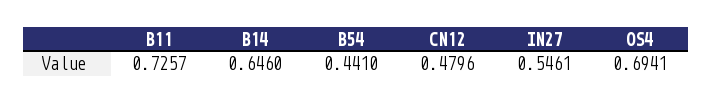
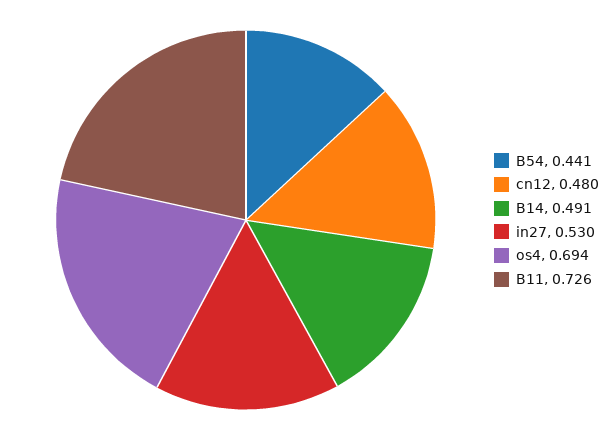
  {
    "B11": 0.7257,
-   "B14": 0.646,
+   "B14": 0.491,
    "B54": 0.441,
    "CN12": 0.4796,
-   "IN27": 0.5461,
+   "IN27": 0.53,
    "OS4": 0.6941
  }

